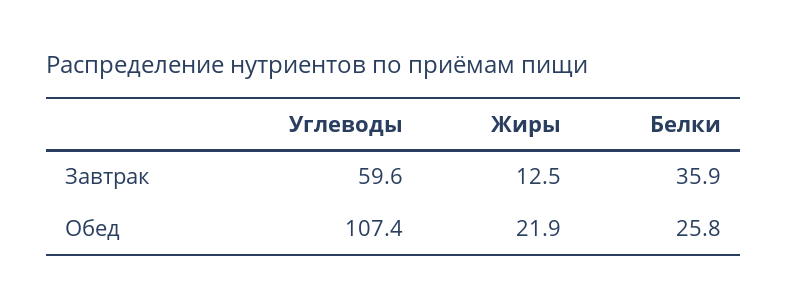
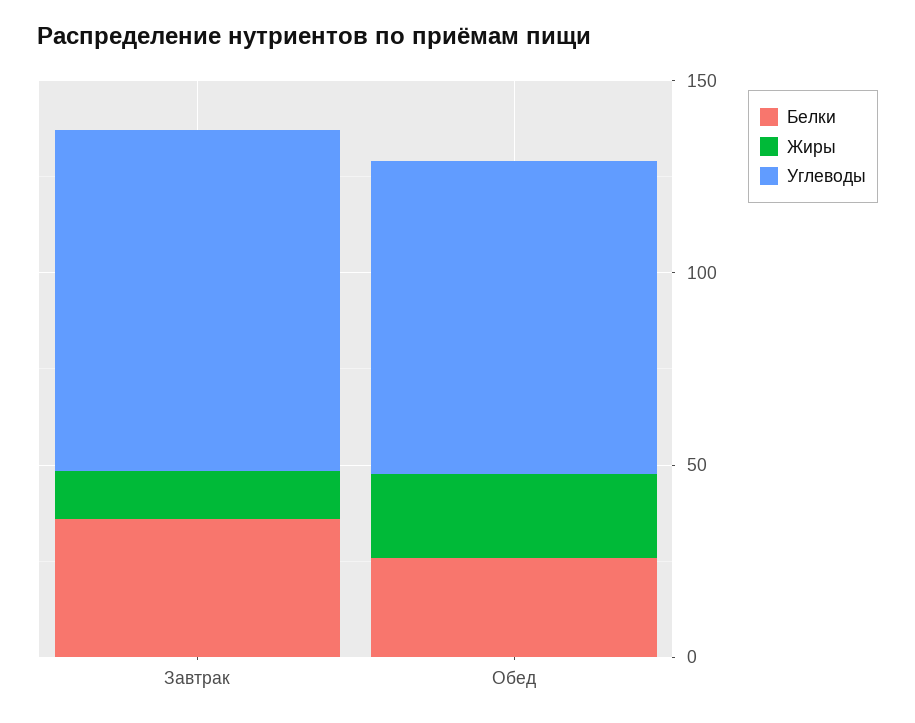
  {
    "Углеводы": {
-     "Завтрак": 59.6,
+     "Завтрак": 90,
-     "Обед": 107.4
+     "Обед": 80
    },
    "Жиры": {
      "Завтрак": 12.5,
      "Обед": 21.9
    },
    "Белки": {
      "Завтрак": 35.9,
      "Обед": 25.8
    }
  }

